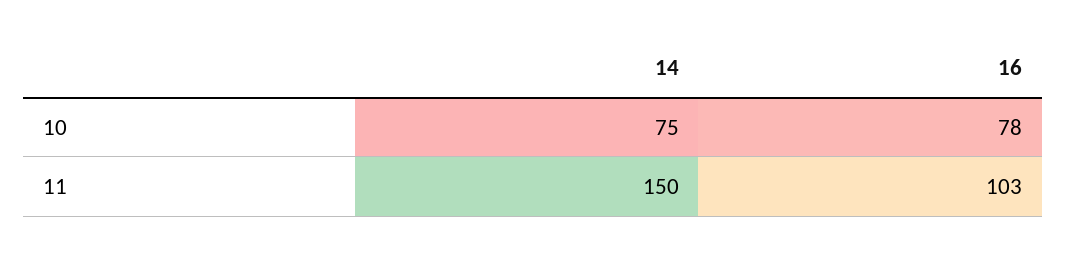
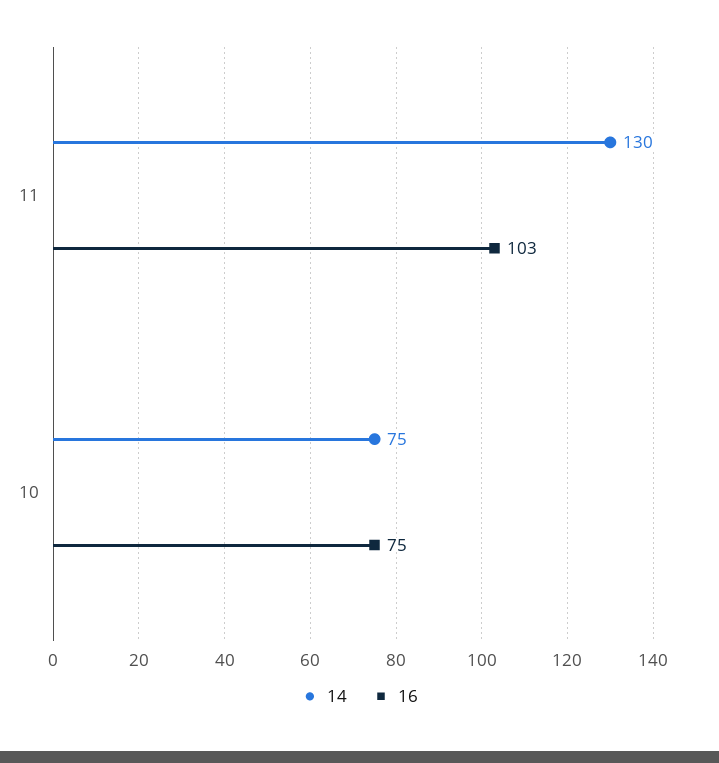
  {
    "14": {
      "10": 75,
-     "11": 150
+     "11": 130
    },
    "16": {
-     "10": 78,
+     "10": 75,
      "11": 103
    }
  }

